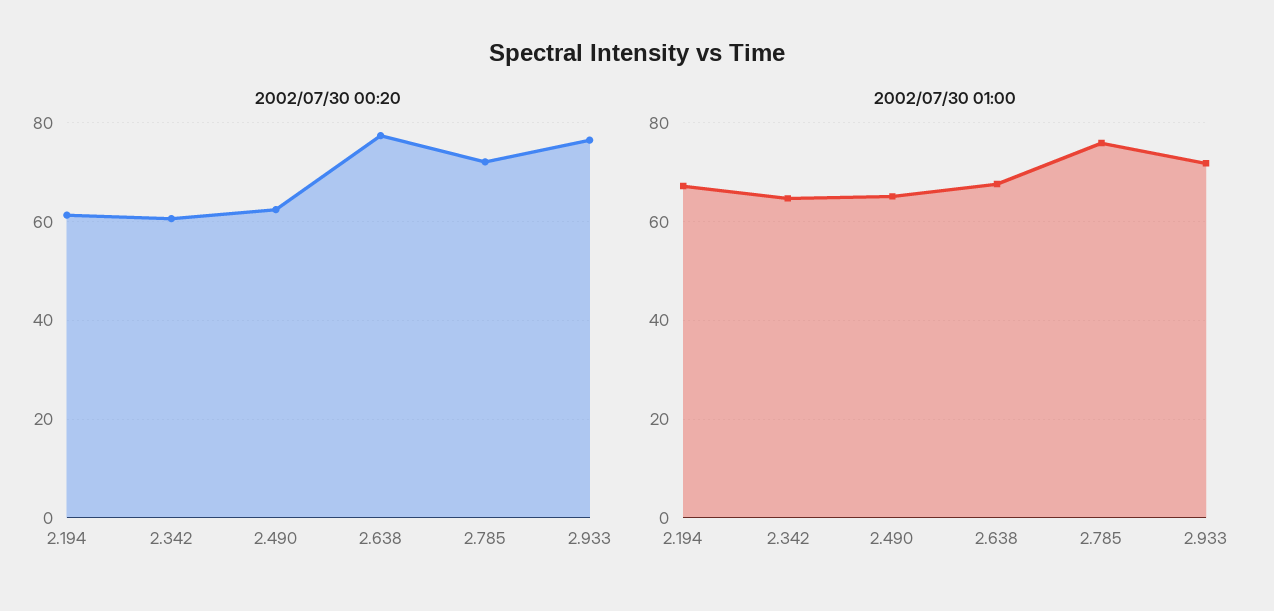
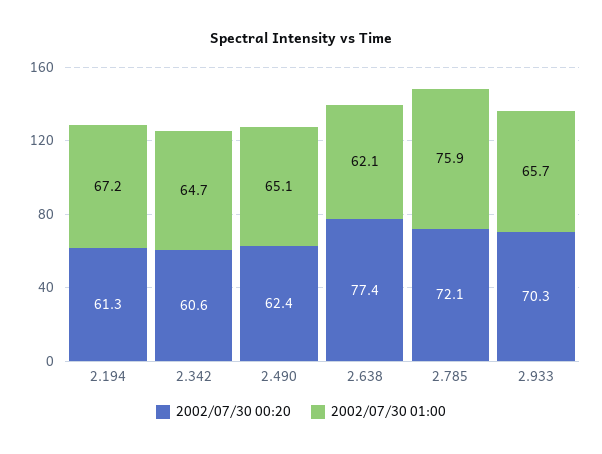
  {
    "2002/07/30 00:20": {
      "2.194": 61.3,
      "2.342": 60.6,
      "2.490": 62.4,
      "2.638": 77.4,
      "2.785": 72.1,
-     "2.933": 76
+     "2.933": 70.3
    },
    "2002/07/30 01:00": {
      "2.194": 67.2,
      "2.342": 64.7,
      "2.490": 65.1,
-     "2.638": 68,
+     "2.638": 62.1,
      "2.785": 75.9,
-     "2.933": 72
+     "2.933": 65.7
    }
  }

